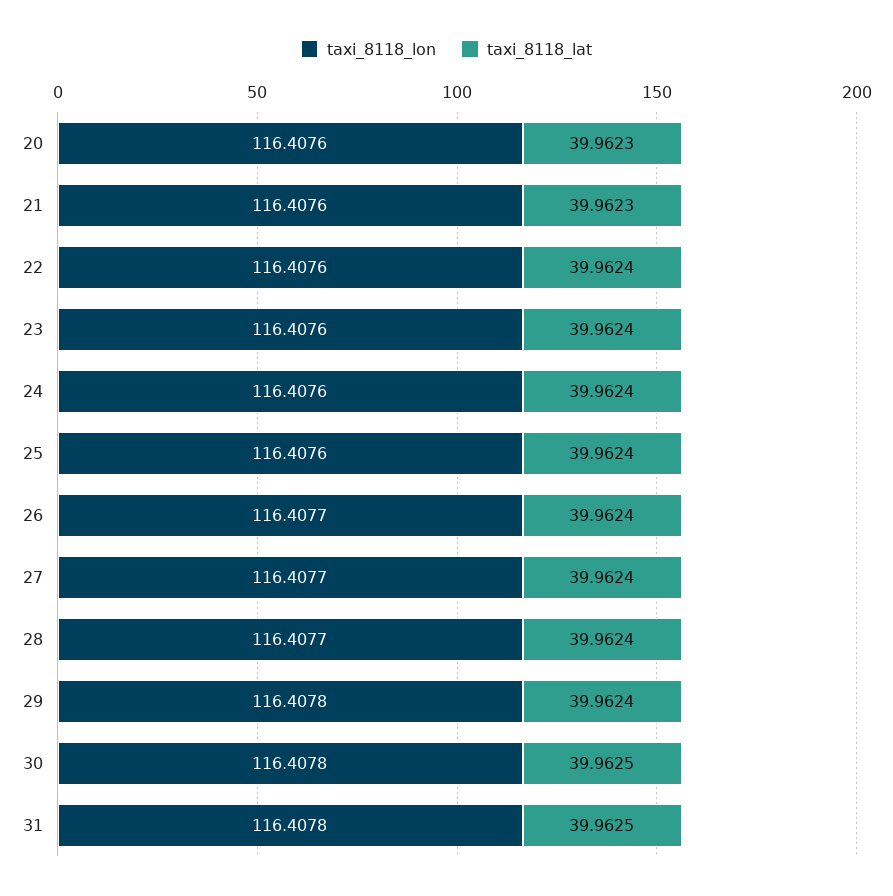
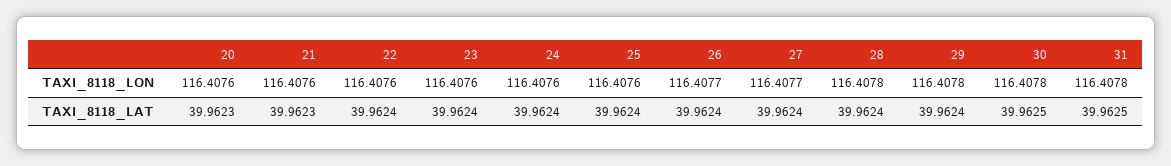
  {
    "taxi_8118_lon": {
      "20": 116.4076,
      "21": 116.4076,
      "22": 116.4076,
      "23": 116.4076,
      "24": 116.4076,
      "25": 116.4076,
      "26": 116.4077,
      "27": 116.4077,
-     "28": 116.4077,
+     "28": 116.4078,
      "29": 116.4078,
      "30": 116.4078,
      "31": 116.4078
    },
    "taxi_8118_lat": {
      "20": 39.9623,
      "21": 39.9623,
      "22": 39.9624,
      "23": 39.9624,
      "24": 39.9624,
      "25": 39.9624,
      "26": 39.9624,
      "27": 39.9624,
      "28": 39.9624,
      "29": 39.9624,
      "30": 39.9625,
      "31": 39.9625
    }
  }

